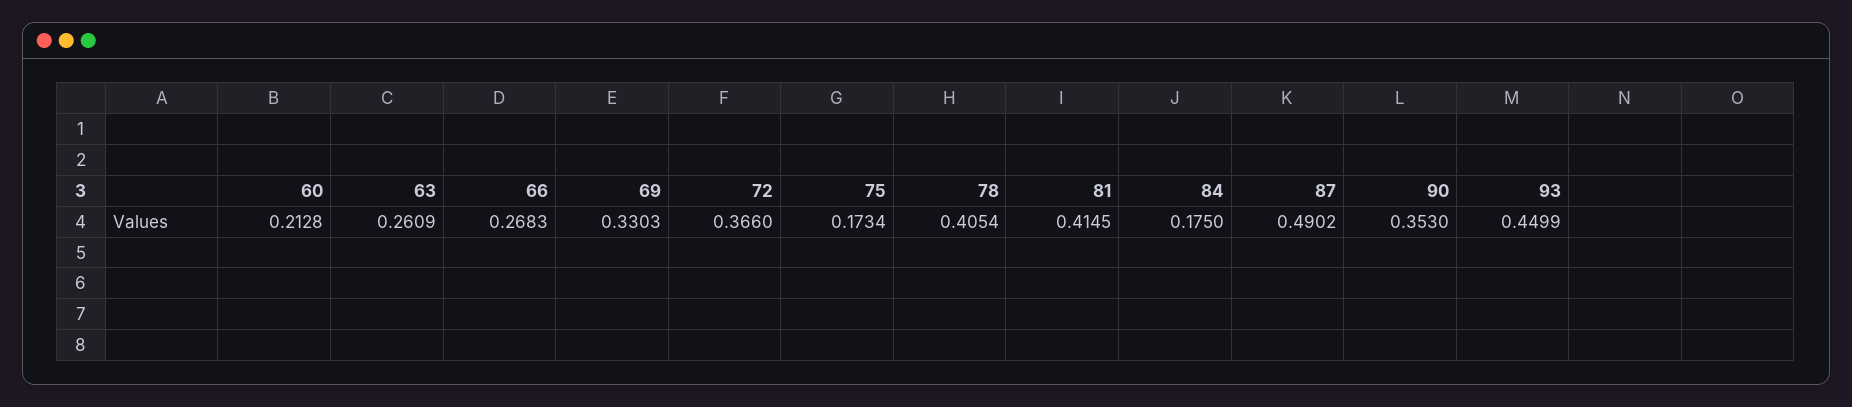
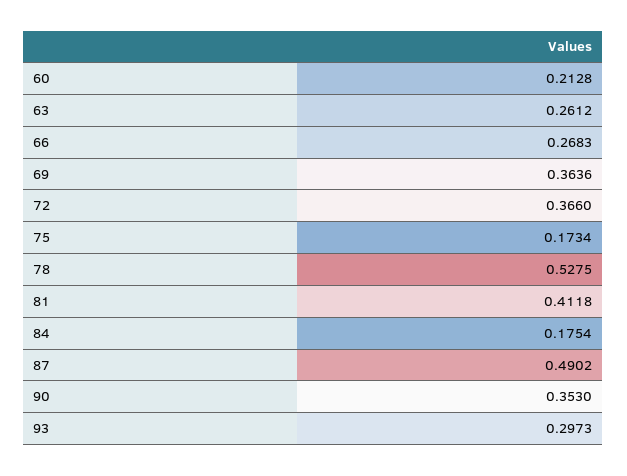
  {
    "60": 0.2128,
-   "63": 0.2609,
+   "63": 0.2612,
    "66": 0.2683,
-   "69": 0.3303,
+   "69": 0.3636,
    "72": 0.366,
    "75": 0.1734,
-   "78": 0.4054,
+   "78": 0.5275,
-   "81": 0.4145,
+   "81": 0.4118,
-   "84": 0.175,
+   "84": 0.1754,
    "87": 0.4902,
    "90": 0.353,
-   "93": 0.4499
+   "93": 0.2973
  }

